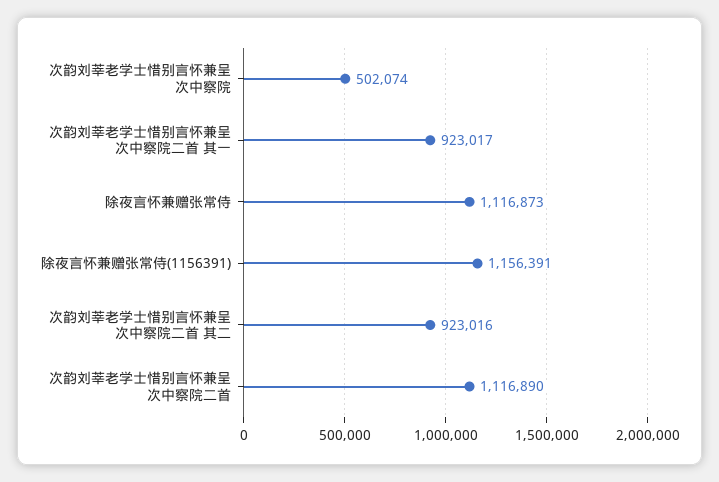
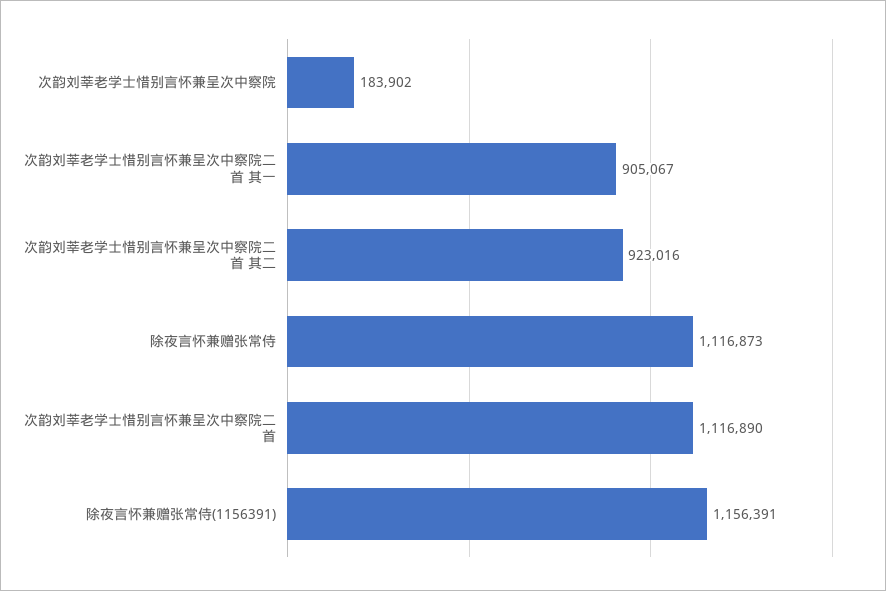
  {
-   "次韵刘莘老学士惜别言怀兼呈次中察院": 502074,
+   "次韵刘莘老学士惜别言怀兼呈次中察院": 183902,
-   "次韵刘莘老学士惜别言怀兼呈次中察院二首 其一": 923017,
+   "次韵刘莘老学士惜别言怀兼呈次中察院二首 其一": 905067,
    "除夜言怀兼赠张常侍": 1116873,
    "除夜言怀兼赠张常侍(1156391)": 1156391,
    "次韵刘莘老学士惜别言怀兼呈次中察院二首 其二": 923016,
    "次韵刘莘老学士惜别言怀兼呈次中察院二首": 1116890
  }

